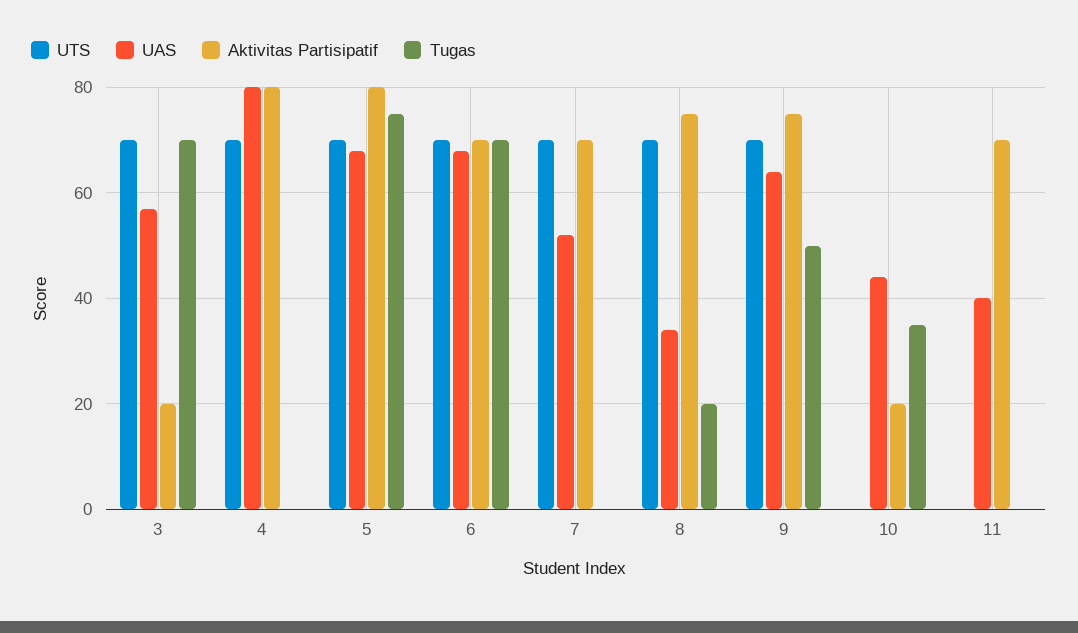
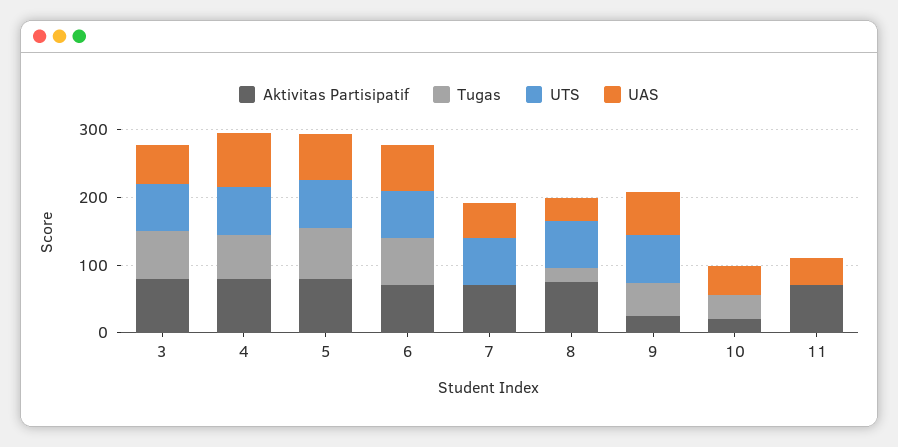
  {
    "UTS": {
      "3": 70,
      "4": 70,
      "5": 70,
      "6": 70,
      "7": 70,
      "8": 70,
      "9": 70,
      "10": 0,
      "11": 0
    },
    "UAS": {
      "3": 55,
      "4": 80,
      "5": 70,
      "6": 70,
      "7": 50,
      "8": 35,
      "9": 65,
      "10": 45,
      "11": 40
    },
    "Aktivitas Partisipatif": {
-     "3": 20,
+     "3": 80,
      "4": 80,
      "5": 80,
      "6": 70,
      "7": 70,
      "8": 75,
-     "9": 75,
+     "9": 20,
      "10": 20,
      "11": 70
    },
    "Tugas": {
      "3": 70,
-     "4": 0,
+     "4": 60,
      "5": 75,
      "6": 70,
      "7": 0,
      "8": 20,
      "9": 50,
      "10": 35,
      "11": 0
    }
  }

